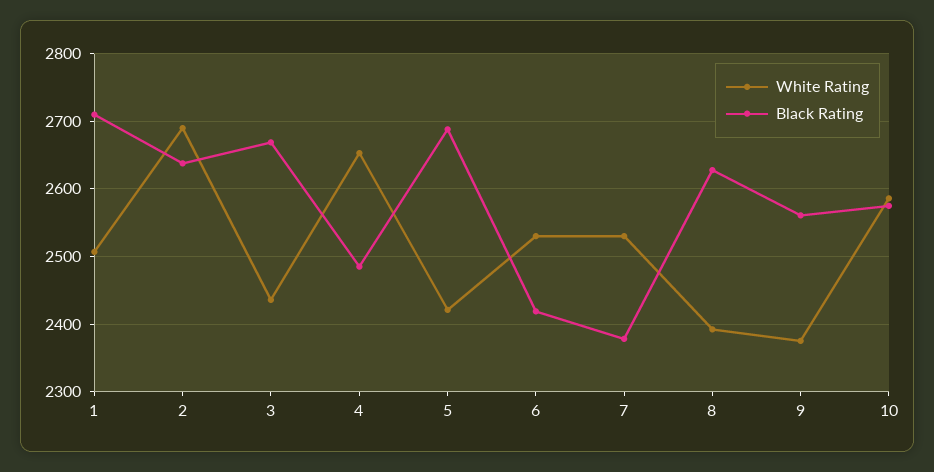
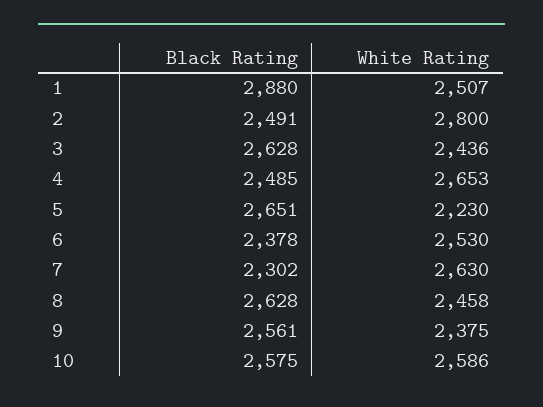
  {
    "White Rating": {
      "1": 2507,
-     "2": 2690,
+     "2": 2800,
      "3": 2436,
      "4": 2653,
-     "5": 2420,
+     "5": 2230,
      "6": 2530,
-     "7": 2530,
+     "7": 2630,
-     "8": 2390,
+     "8": 2458,
      "9": 2375,
      "10": 2586
    },
    "Black Rating": {
-     "1": 2710,
+     "1": 2880,
-     "2": 2640,
+     "2": 2491,
-     "3": 2670,
+     "3": 2628,
      "4": 2485,
-     "5": 2690,
+     "5": 2651,
-     "6": 2420,
+     "6": 2378,
-     "7": 2380,
+     "7": 2302,
      "8": 2628,
      "9": 2561,
      "10": 2575
    }
  }

